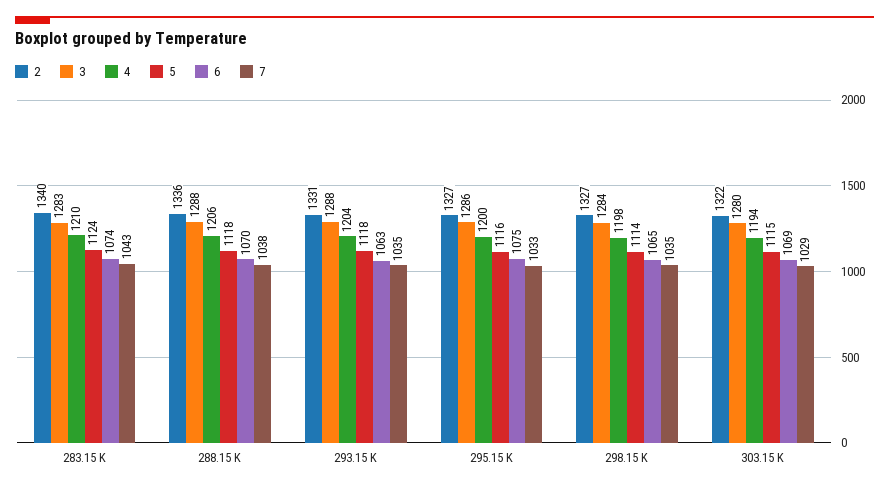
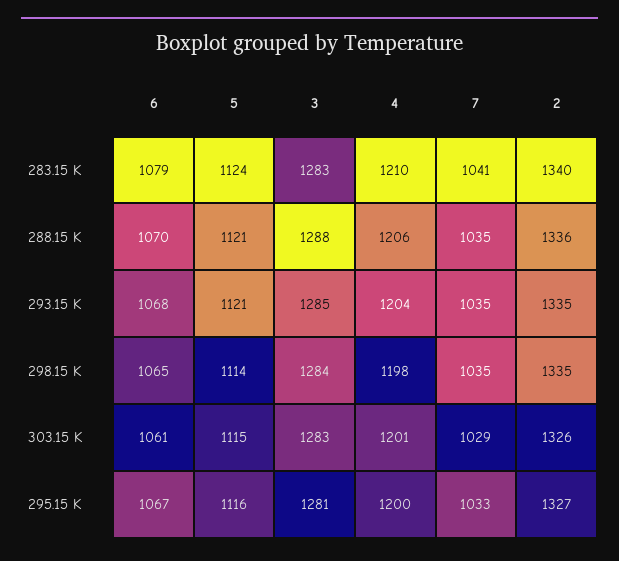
  {
    "2": {
      "283.15 K": 1340,
      "288.15 K": 1336,
-     "293.15 K": 1331,
+     "293.15 K": 1335,
      "295.15 K": 1327,
-     "298.15 K": 1327,
+     "298.15 K": 1335,
-     "303.15 K": 1322
+     "303.15 K": 1326
    },
    "3": {
      "283.15 K": 1283,
      "288.15 K": 1288,
-     "293.15 K": 1288,
+     "293.15 K": 1285,
-     "295.15 K": 1286,
+     "295.15 K": 1281,
      "298.15 K": 1284,
-     "303.15 K": 1280
+     "303.15 K": 1283
    },
    "4": {
      "283.15 K": 1210,
      "288.15 K": 1206,
      "293.15 K": 1204,
      "295.15 K": 1200,
      "298.15 K": 1198,
-     "303.15 K": 1194
+     "303.15 K": 1201
    },
    "5": {
      "283.15 K": 1124,
-     "288.15 K": 1118,
+     "288.15 K": 1121,
-     "293.15 K": 1118,
+     "293.15 K": 1121,
      "295.15 K": 1116,
      "298.15 K": 1114,
      "303.15 K": 1115
    },
    "6": {
-     "283.15 K": 1074,
+     "283.15 K": 1079,
      "288.15 K": 1070,
-     "293.15 K": 1063,
+     "293.15 K": 1068,
-     "295.15 K": 1075,
+     "295.15 K": 1067,
      "298.15 K": 1065,
-     "303.15 K": 1069
+     "303.15 K": 1061
    },
    "7": {
-     "283.15 K": 1043,
+     "283.15 K": 1041,
-     "288.15 K": 1038,
+     "288.15 K": 1035,
      "293.15 K": 1035,
      "295.15 K": 1033,
      "298.15 K": 1035,
      "303.15 K": 1029
    }
  }

